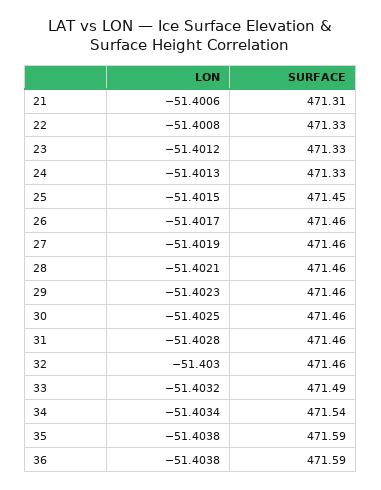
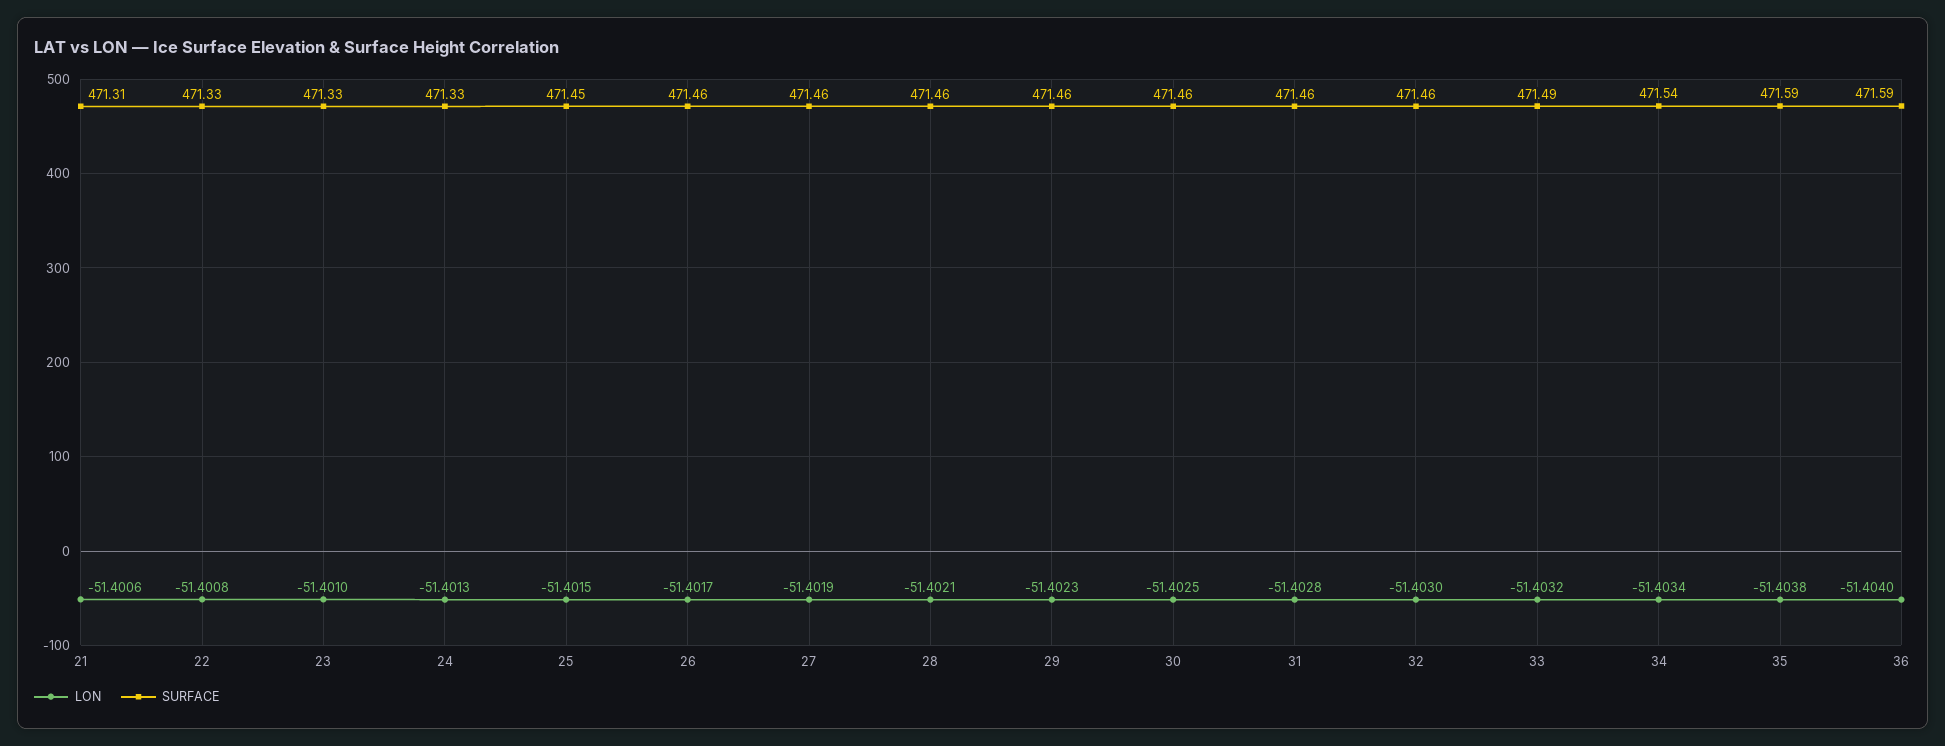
  {
    "LON": {
      "21": -51.4006,
      "22": -51.4008,
-     "23": -51.4012,
+     "23": -51.401,
      "24": -51.4013,
      "25": -51.4015,
      "26": -51.4017,
      "27": -51.4019,
      "28": -51.4021,
      "29": -51.4023,
      "30": -51.4025,
      "31": -51.4028,
      "32": -51.403,
      "33": -51.4032,
      "34": -51.4034,
      "35": -51.4038,
-     "36": -51.4038
+     "36": -51.404
    },
    "SURFACE": {
      "21": 471.31,
      "22": 471.33,
      "23": 471.33,
      "24": 471.33,
      "25": 471.45,
      "26": 471.46,
      "27": 471.46,
      "28": 471.46,
      "29": 471.46,
      "30": 471.46,
      "31": 471.46,
      "32": 471.46,
      "33": 471.49,
      "34": 471.54,
      "35": 471.59,
      "36": 471.59
    }
  }

